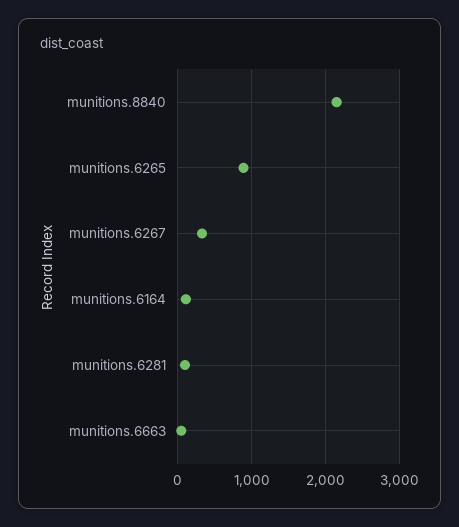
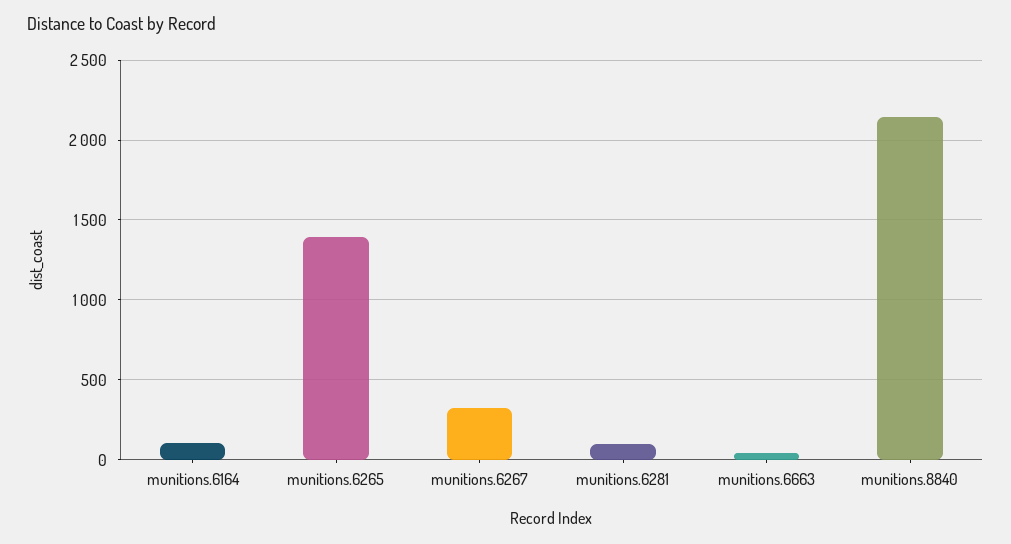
  {
    "munitions.8840": 2150,
-   "munitions.6265": 900,
+   "munitions.6265": 1400,
    "munitions.6267": 350,
    "munitions.6164": 100,
    "munitions.6281": 100,
    "munitions.6663": 50
  }

